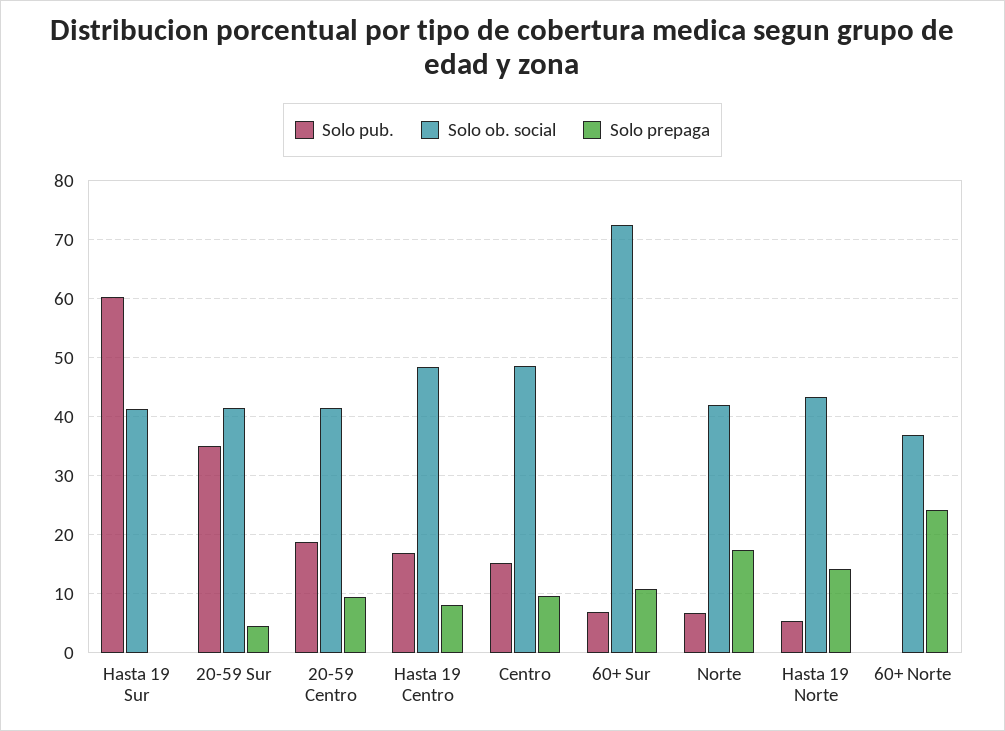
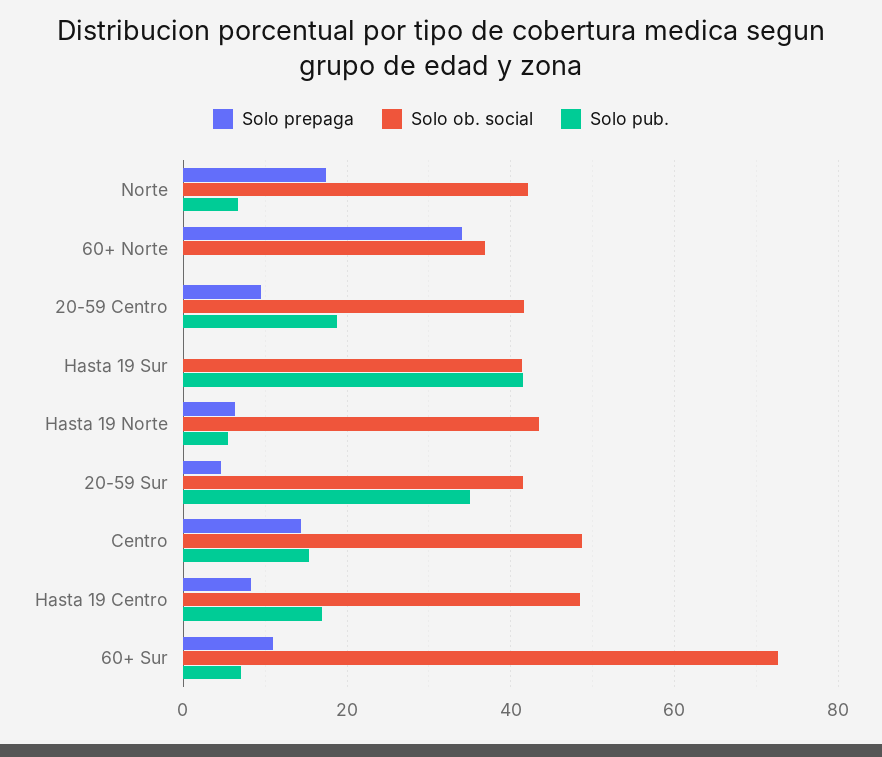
  {
    "Solo pub.": {
-     "Hasta 19 Sur": 60,
+     "Hasta 19 Sur": 42,
      "20-59 Sur": 36,
      "20-59 Centro": 18,
      "Hasta 19 Centro": 16,
      "Centro": 16,
      "60+ Sur": 8,
      "Norte": 6,
      "Hasta 19 Norte": 6,
      "60+ Norte": 0
    },
    "Solo ob. social": {
      "Hasta 19 Sur": 42,
      "20-59 Sur": 42,
      "20-59 Centro": 42,
      "Hasta 19 Centro": 48,
      "Centro": 48,
      "60+ Sur": 72,
      "Norte": 42,
      "Hasta 19 Norte": 44,
      "60+ Norte": 36
    },
    "Solo prepaga": {
      "Hasta 19 Sur": 0,
      "20-59 Sur": 4,
      "20-59 Centro": 10,
      "Hasta 19 Centro": 8,
-     "Centro": 10,
+     "Centro": 14,
      "60+ Sur": 10,
      "Norte": 18,
-     "Hasta 19 Norte": 14,
+     "Hasta 19 Norte": 6,
-     "60+ Norte": 24
+     "60+ Norte": 34
    }
  }

